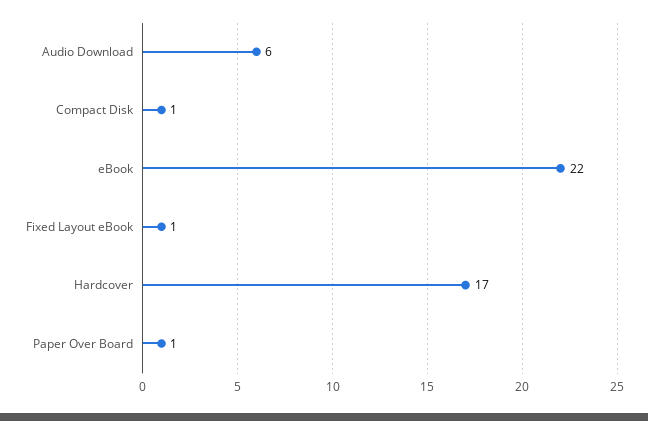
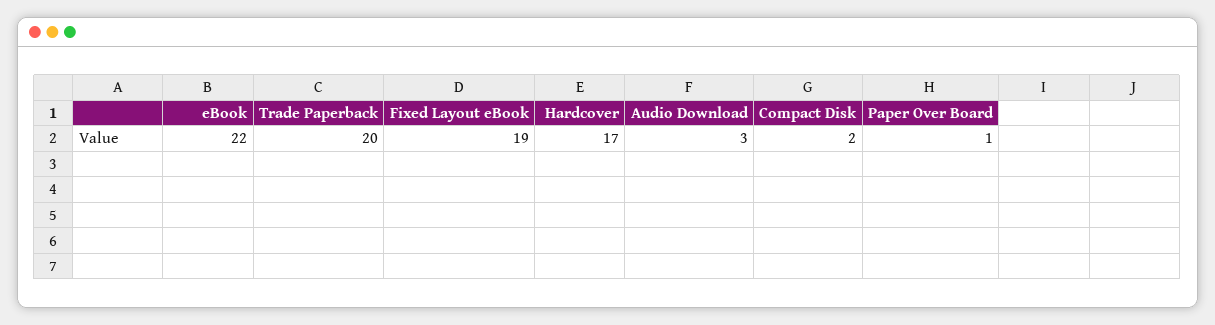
  {
-   "Audio Download": 6,
+   "Audio Download": 3,
-   "Compact Disk": 1,
+   "Compact Disk": 2,
    "eBook": 22,
-   "Fixed Layout eBook": 1,
+   "Fixed Layout eBook": 19,
    "Hardcover": 17,
-   "Paper Over Board": 1
+   "Paper Over Board": 1,
+   "Trade Paperback": 20
  }

